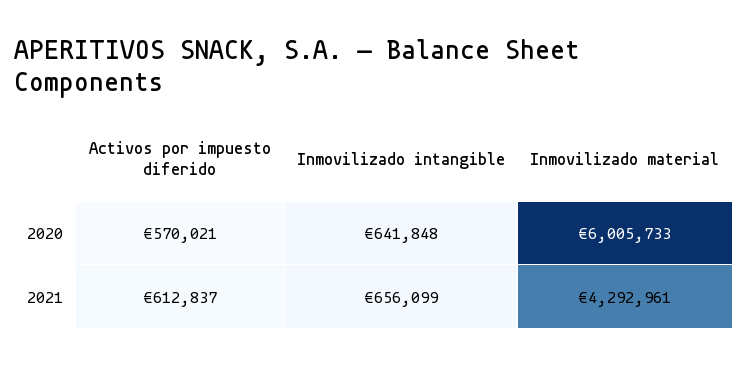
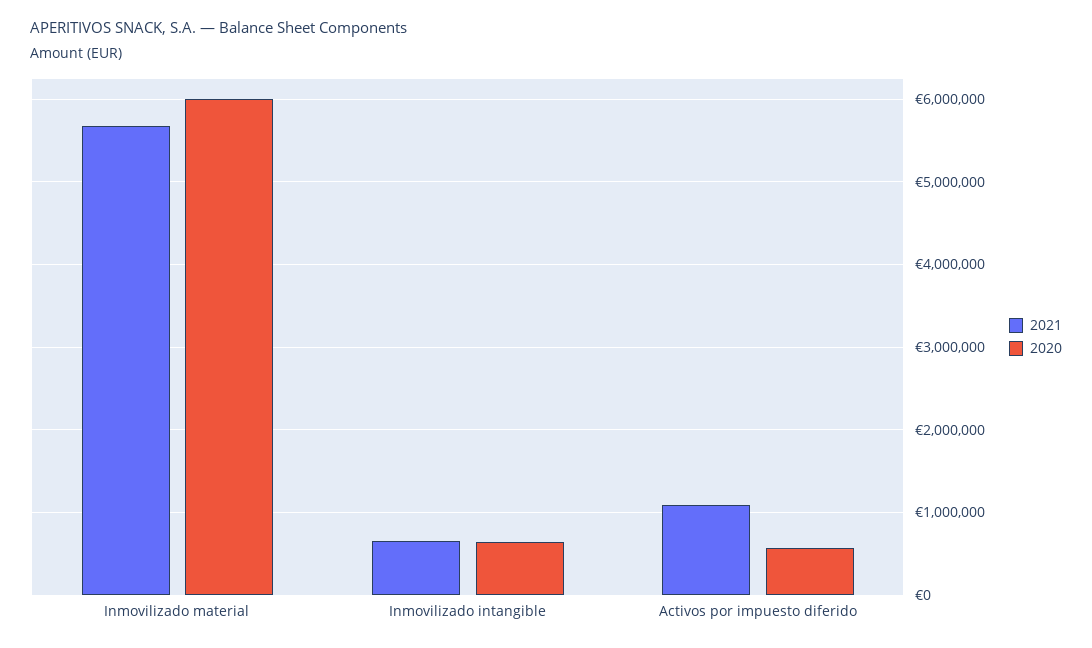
  {
    "2020": {
      "Activos por impuesto diferido": 570021,
      "Inmovilizado intangible": 641848,
      "Inmovilizado material": 6005733
    },
    "2021": {
-     "Activos por impuesto diferido": 612837,
+     "Activos por impuesto diferido": 1100000,
      "Inmovilizado intangible": 656099,
-     "Inmovilizado material": 4292961
+     "Inmovilizado material": 5700000
    }
  }

